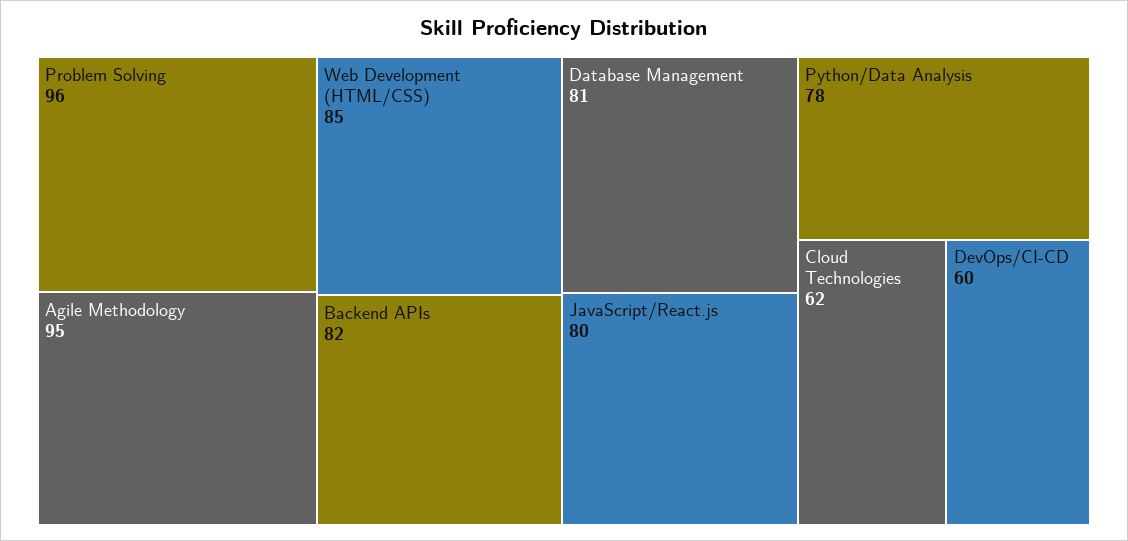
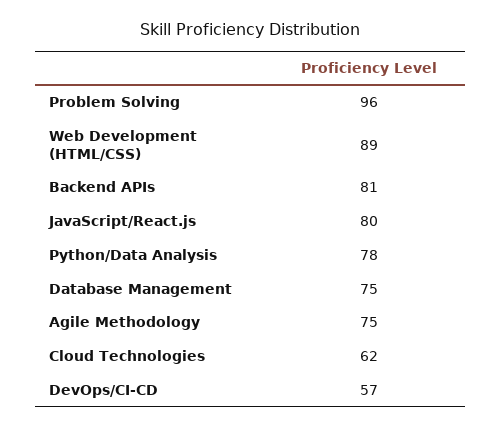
  {
    "Problem Solving": 96,
-   "Agile Methodology": 95,
+   "Agile Methodology": 75,
-   "Web Development (HTML/CSS)": 85,
+   "Web Development (HTML/CSS)": 89,
-   "Backend APIs": 82,
+   "Backend APIs": 81,
-   "Database Management": 81,
+   "Database Management": 75,
    "JavaScript/React.js": 80,
    "Python/Data Analysis": 78,
    "Cloud Technologies": 62,
-   "DevOps/CI-CD": 60
+   "DevOps/CI-CD": 57
  }

